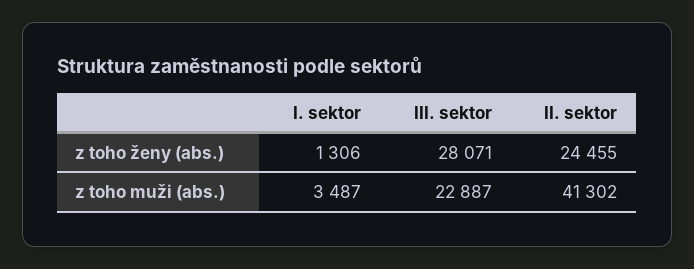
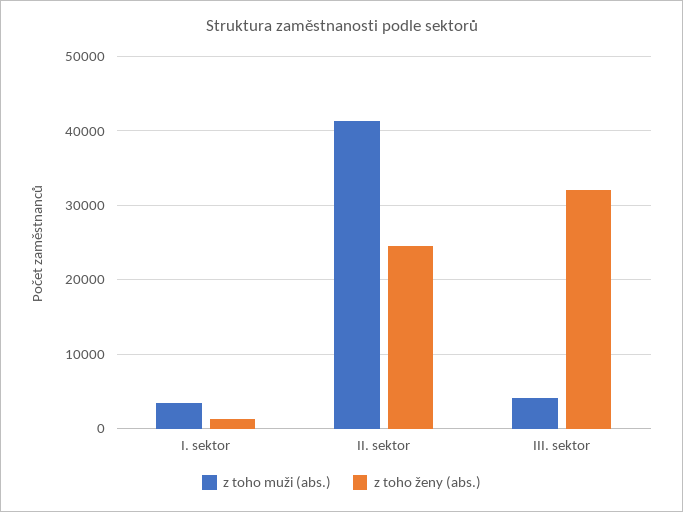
  {
    "z toho ženy (abs.)": {
      "I. sektor": 1306,
-     "III. sektor": 28071,
+     "III. sektor": 32000,
      "II. sektor": 24455
    },
    "z toho muži (abs.)": {
      "I. sektor": 3487,
-     "III. sektor": 22887,
+     "III. sektor": 4000,
      "II. sektor": 41302
    }
  }

